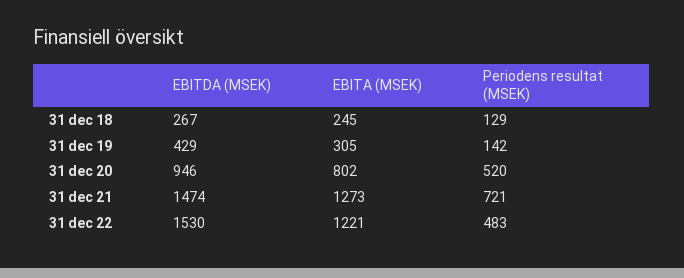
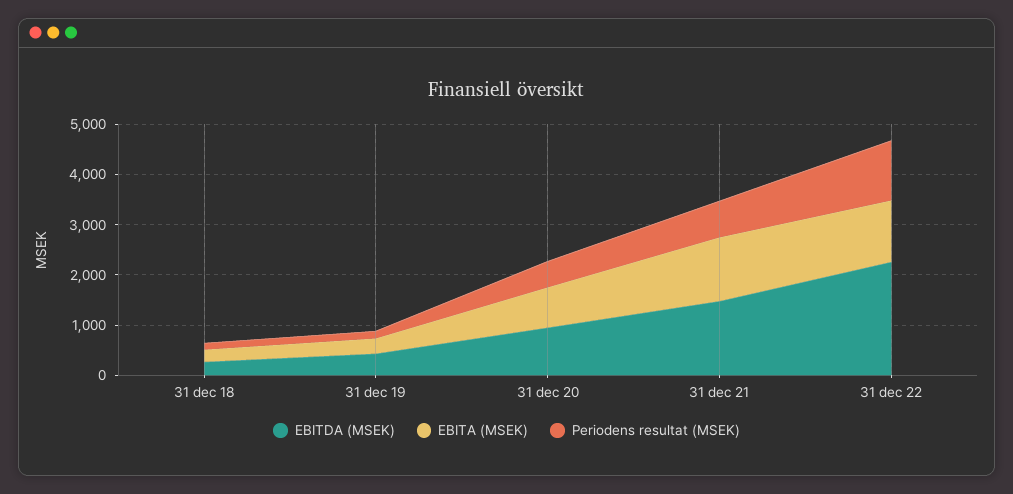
  {
    "EBITDA (MSEK)": {
      "31 dec 18": 267,
      "31 dec 19": 429,
      "31 dec 20": 946,
      "31 dec 21": 1474,
-     "31 dec 22": 1530
+     "31 dec 22": 2200
    },
    "EBITA (MSEK)": {
      "31 dec 18": 245,
      "31 dec 19": 305,
      "31 dec 20": 802,
      "31 dec 21": 1273,
      "31 dec 22": 1221
    },
    "Periodens resultat (MSEK)": {
      "31 dec 18": 129,
      "31 dec 19": 142,
      "31 dec 20": 520,
      "31 dec 21": 721,
-     "31 dec 22": 483
+     "31 dec 22": 1200
    }
  }

